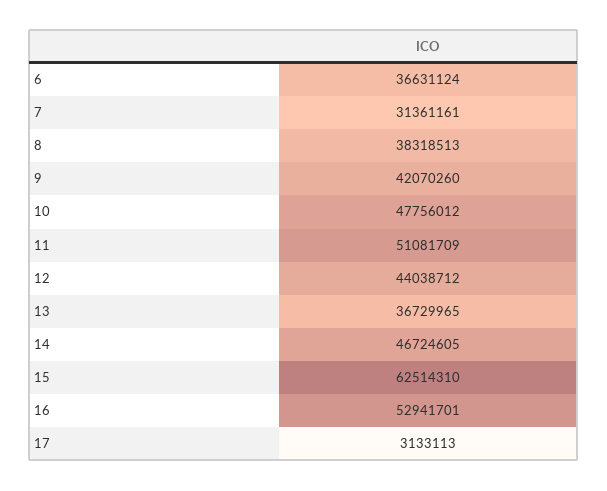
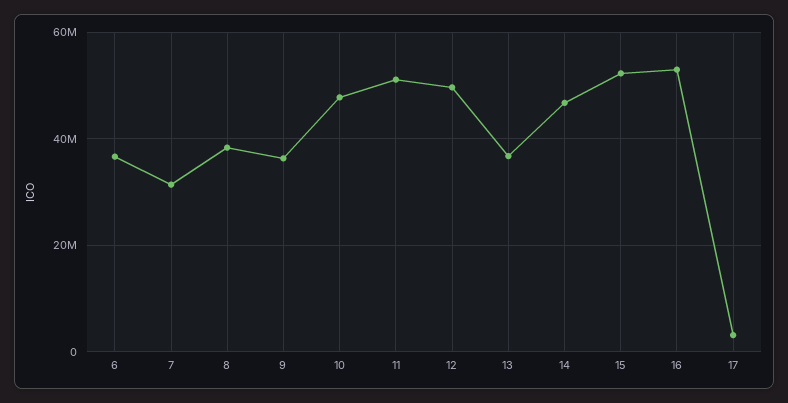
  {
    "6": 36631124,
    "7": 31361161,
    "8": 38318513,
-   "9": 42070260,
+   "9": 36000000,
    "10": 47756012,
    "11": 51081709,
-   "12": 44038712,
+   "12": 50000000,
    "13": 36729965,
    "14": 46724605,
-   "15": 62514310,
+   "15": 52000000,
    "16": 52941701,
    "17": 3133113
  }

